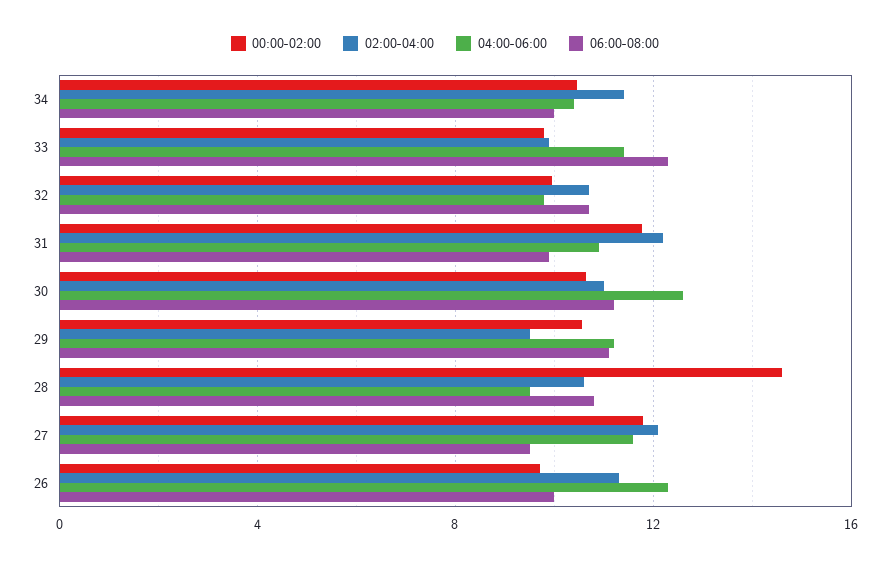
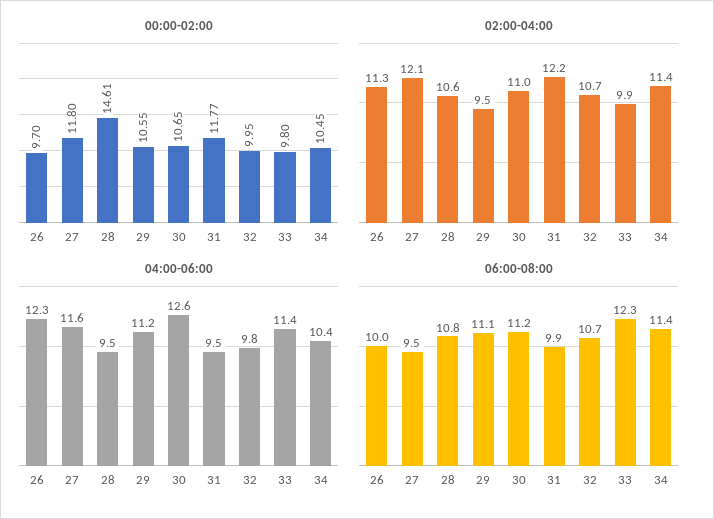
  {
    "00:00-02:00": {
      "34": 10.45,
      "33": 9.8,
      "32": 9.95,
      "31": 11.77,
      "30": 10.65,
      "29": 10.55,
      "28": 14.61,
      "27": 11.8,
      "26": 9.7
    },
    "02:00-04:00": {
      "34": 11.4,
      "33": 9.9,
      "32": 10.7,
      "31": 12.2,
      "30": 11,
      "29": 9.5,
      "28": 10.6,
      "27": 12.1,
      "26": 11.3
    },
    "04:00-06:00": {
      "34": 10.4,
      "33": 11.4,
      "32": 9.8,
-     "31": 11,
+     "31": 9.5,
      "30": 12.6,
      "29": 11.2,
      "28": 9.5,
      "27": 11.6,
      "26": 12.3
    },
    "06:00-08:00": {
-     "34": 10,
+     "34": 11.4,
      "33": 12.3,
      "32": 10.7,
      "31": 9.9,
      "30": 11.2,
      "29": 11.1,
      "28": 10.8,
      "27": 9.5,
      "26": 10
    }
  }

